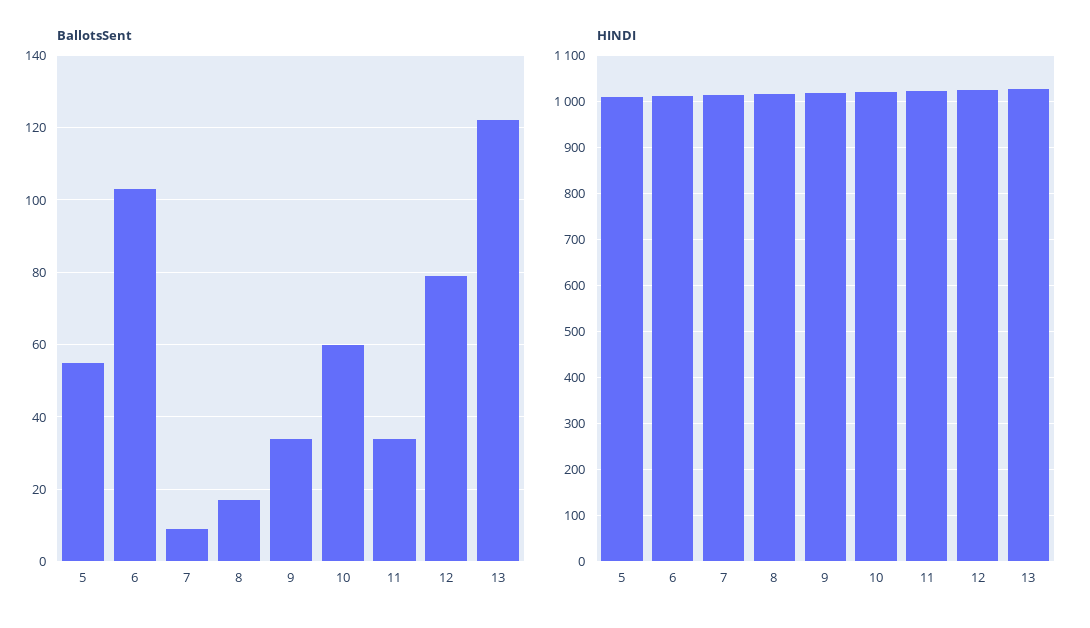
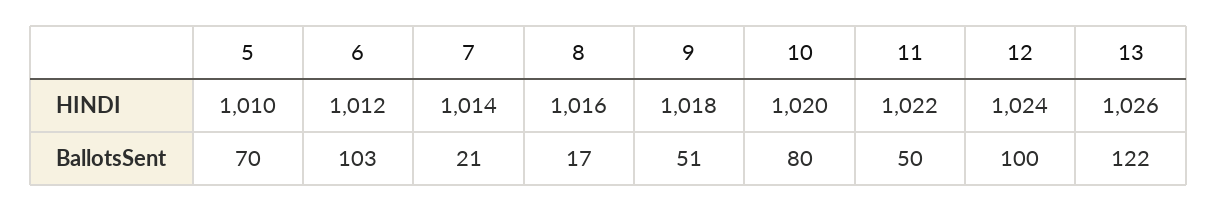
  {
    "BallotsSent": {
-     "5": 55,
+     "5": 70,
      "6": 103,
-     "7": 10,
+     "7": 21,
      "8": 17,
-     "9": 35,
+     "9": 51,
-     "10": 60,
+     "10": 80,
-     "11": 35,
+     "11": 50,
-     "12": 80,
+     "12": 100,
      "13": 122
    },
    "HINDI": {
      "5": 1010,
      "6": 1012,
      "7": 1014,
      "8": 1016,
      "9": 1018,
      "10": 1020,
      "11": 1022,
      "12": 1024,
      "13": 1026
    }
  }

